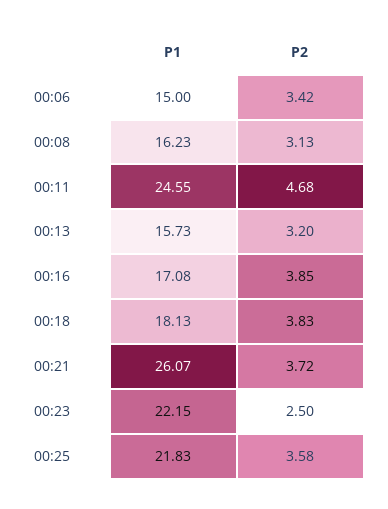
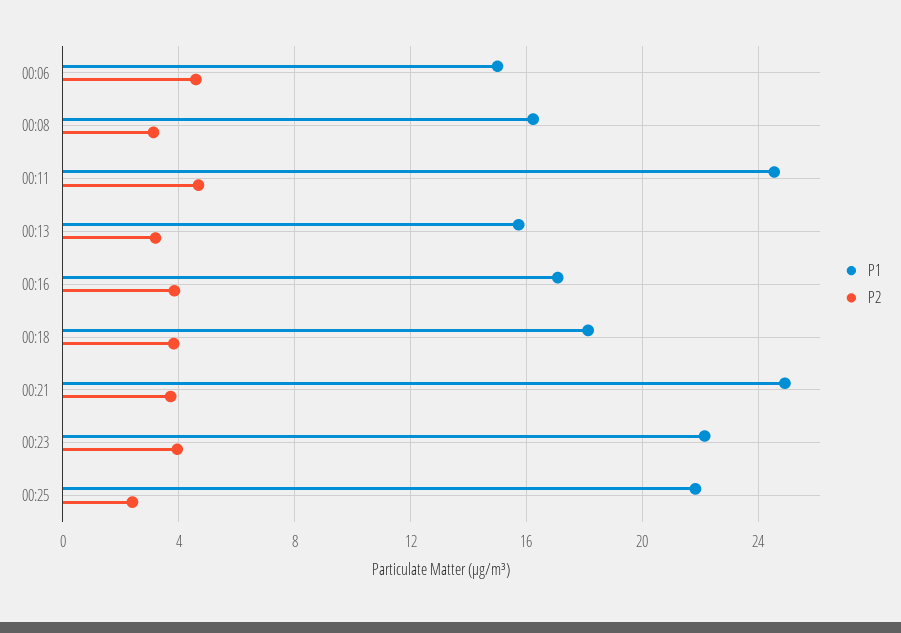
  {
    "P1": {
      "00:06": 15,
      "00:08": 16.23,
      "00:11": 24.55,
      "00:13": 15.73,
      "00:16": 17.08,
      "00:18": 18.13,
-     "00:21": 26.07,
+     "00:21": 25,
      "00:23": 22.15,
      "00:25": 21.83
    },
    "P2": {
-     "00:06": 3.42,
+     "00:06": 4.5,
      "00:08": 3.13,
      "00:11": 4.68,
      "00:13": 3.2,
      "00:16": 3.85,
      "00:18": 3.83,
      "00:21": 3.72,
-     "00:23": 2.5,
+     "00:23": 4,
-     "00:25": 3.58
+     "00:25": 2.5
    }
  }

